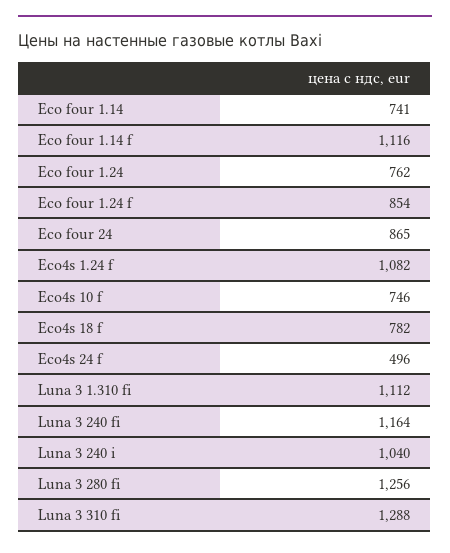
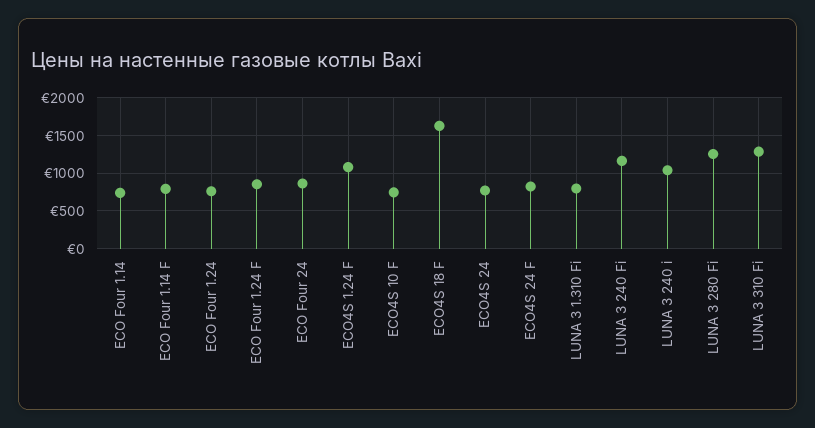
  {
    "Eco four 1.14": 741,
-   "Eco four 1.14 f": 1116,
+   "Eco four 1.14 f": 800,
    "Eco four 1.24": 762,
    "Eco four 1.24 f": 854,
    "Eco four 24": 865,
    "Eco4s 1.24 f": 1082,
    "Eco4s 10 f": 746,
-   "Eco4s 18 f": 782,
+   "Eco4s 18 f": 1600,
-   "Eco4s 24 f": 496,
+   "Eco4s 24 f": 800,
-   "Luna 3 1.310 fi": 1112,
+   "Luna 3 1.310 fi": 800,
    "Luna 3 240 fi": 1164,
    "Luna 3 240 i": 1040,
    "Luna 3 280 fi": 1256,
-   "Luna 3 310 fi": 1288
+   "Luna 3 310 fi": 1288,
+   "ECO4S 24": 800
  }

